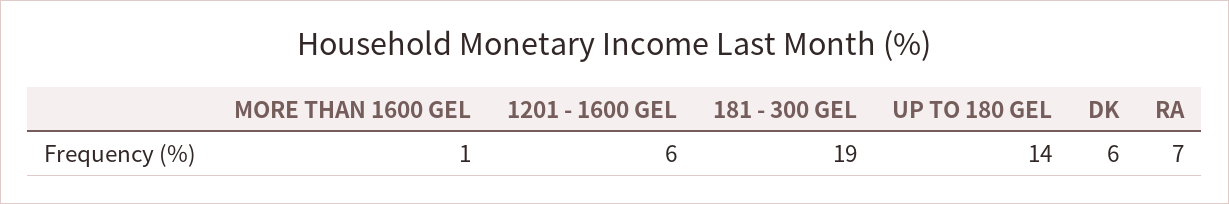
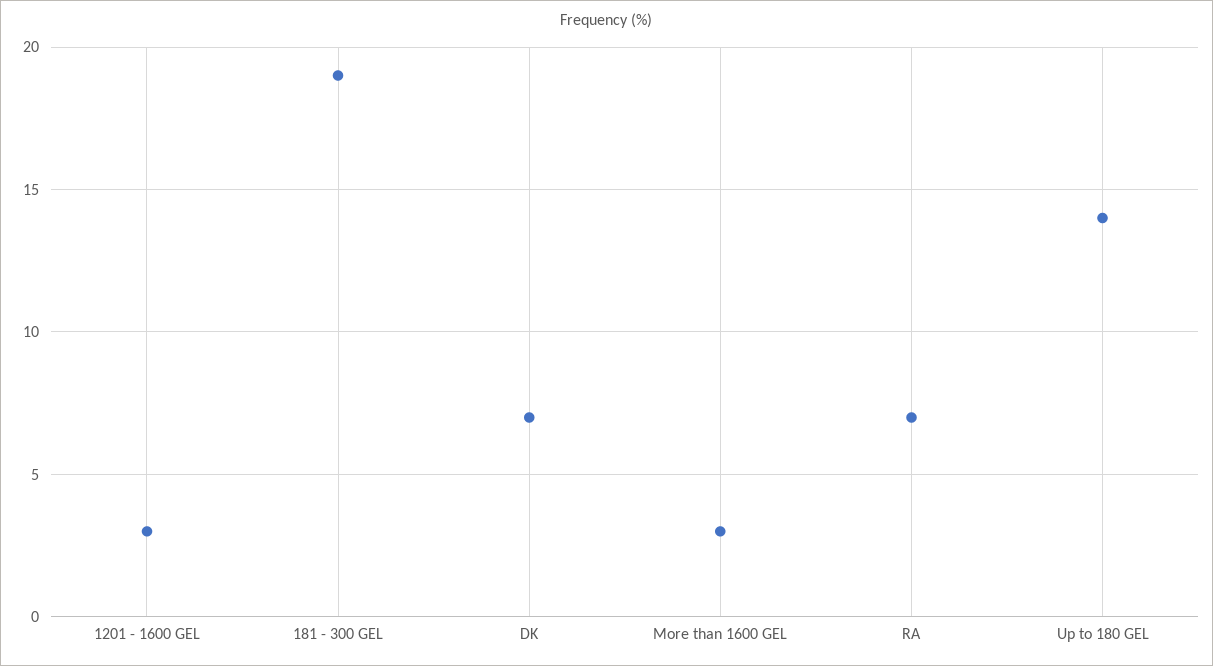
  {
-   "MORE THAN 1600 GEL": 1,
+   "MORE THAN 1600 GEL": 3,
-   "1201 - 1600 GEL": 6,
+   "1201 - 1600 GEL": 3,
    "181 - 300 GEL": 19,
    "UP TO 180 GEL": 14,
-   "DK": 6,
+   "DK": 7,
    "RA": 7
  }

